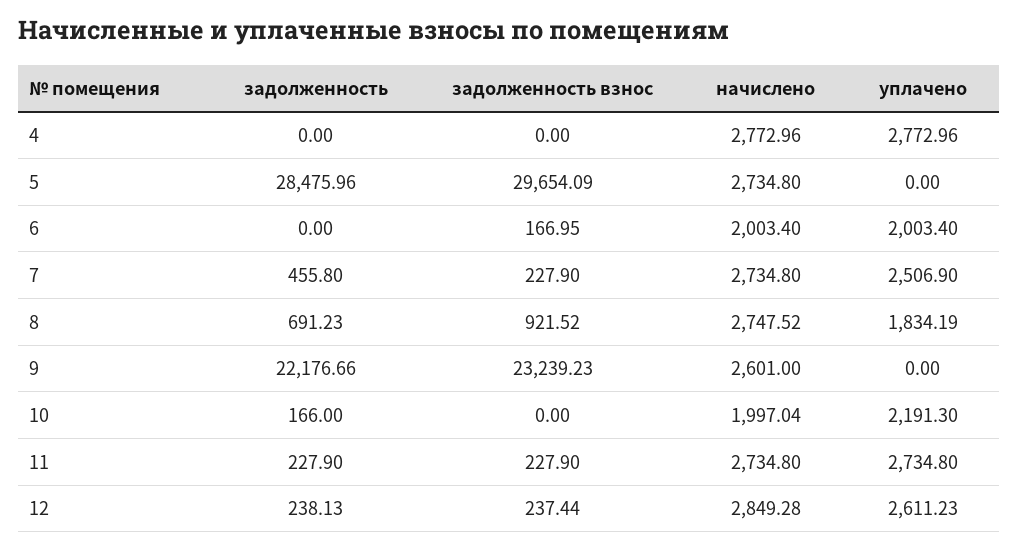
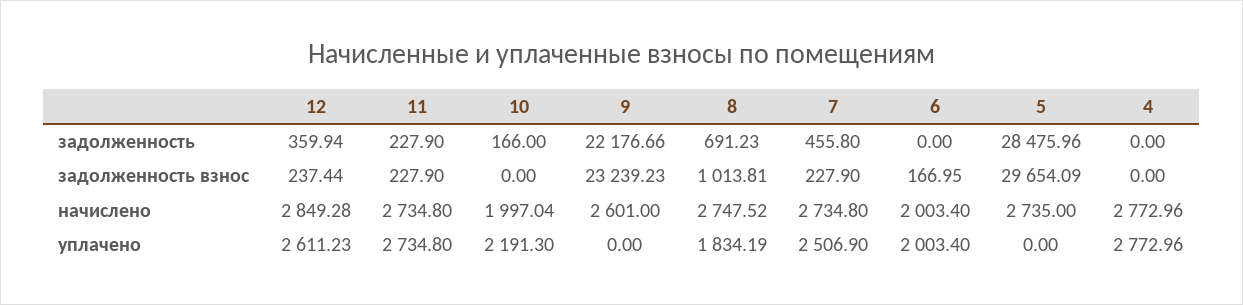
  {
    "задолженность": {
      "4": 0,
      "5": 28475.96,
      "6": 0,
      "7": 455.8,
      "8": 691.23,
      "9": 22176.66,
      "10": 166,
      "11": 227.9,
-     "12": 238.13
+     "12": 359.94
    },
    "задолженность взнос": {
      "4": 0,
      "5": 29654.09,
      "6": 166.95,
      "7": 227.9,
-     "8": 921.52,
+     "8": 1013.81,
      "9": 23239.23,
      "10": 0,
      "11": 227.9,
      "12": 237.44
    },
    "начислено": {
      "4": 2772.96,
-     "5": 2734.8,
+     "5": 2735,
      "6": 2003.4,
      "7": 2734.8,
      "8": 2747.52,
      "9": 2601,
      "10": 1997.04,
      "11": 2734.8,
      "12": 2849.28
    },
    "уплачено": {
      "4": 2772.96,
      "5": 0,
      "6": 2003.4,
      "7": 2506.9,
      "8": 1834.19,
      "9": 0,
      "10": 2191.3,
      "11": 2734.8,
      "12": 2611.23
    }
  }

